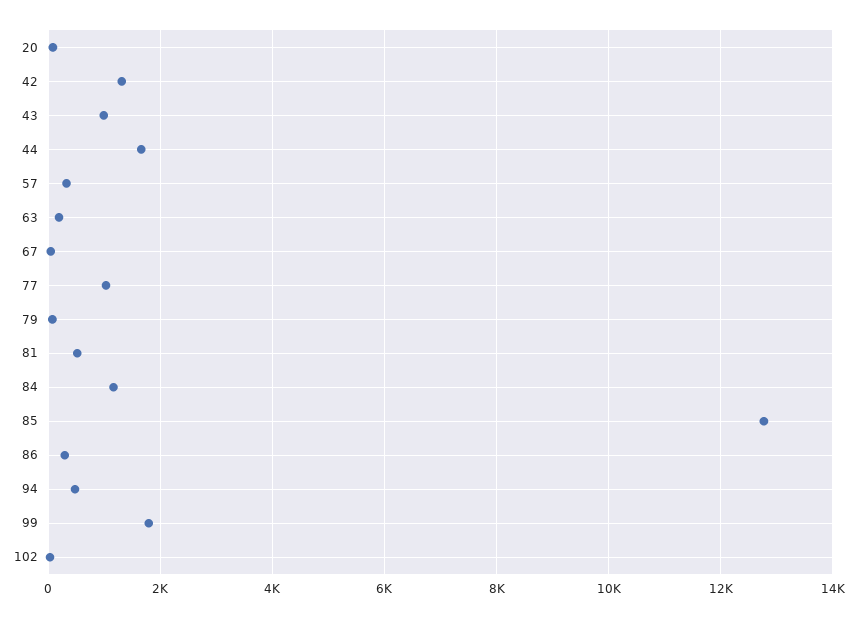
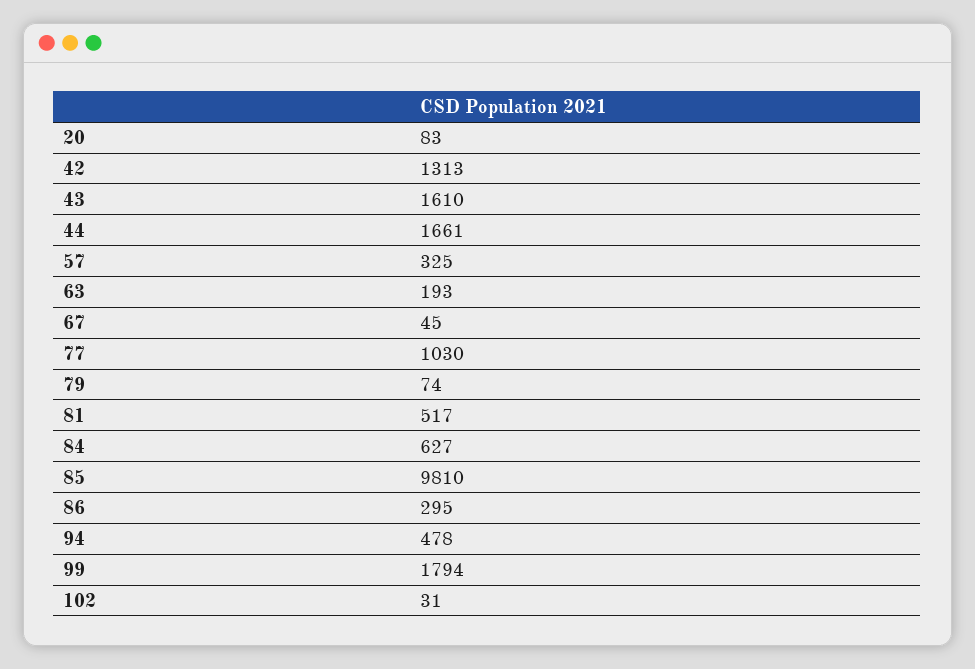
  {
    "20": 83,
    "42": 1313,
-   "43": 1000,
+   "43": 1610,
    "44": 1661,
    "57": 325,
    "63": 193,
    "67": 45,
    "77": 1030,
    "79": 74,
    "81": 517,
-   "84": 1200,
+   "84": 627,
-   "85": 12800,
+   "85": 9810,
    "86": 295,
    "94": 478,
    "99": 1794,
    "102": 31
  }

